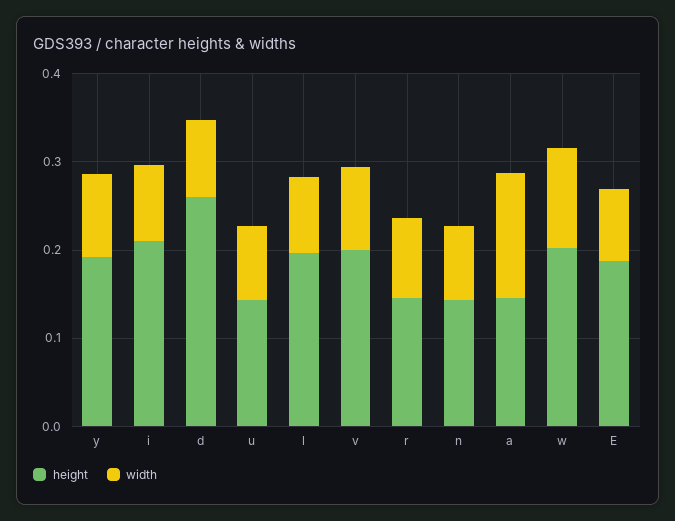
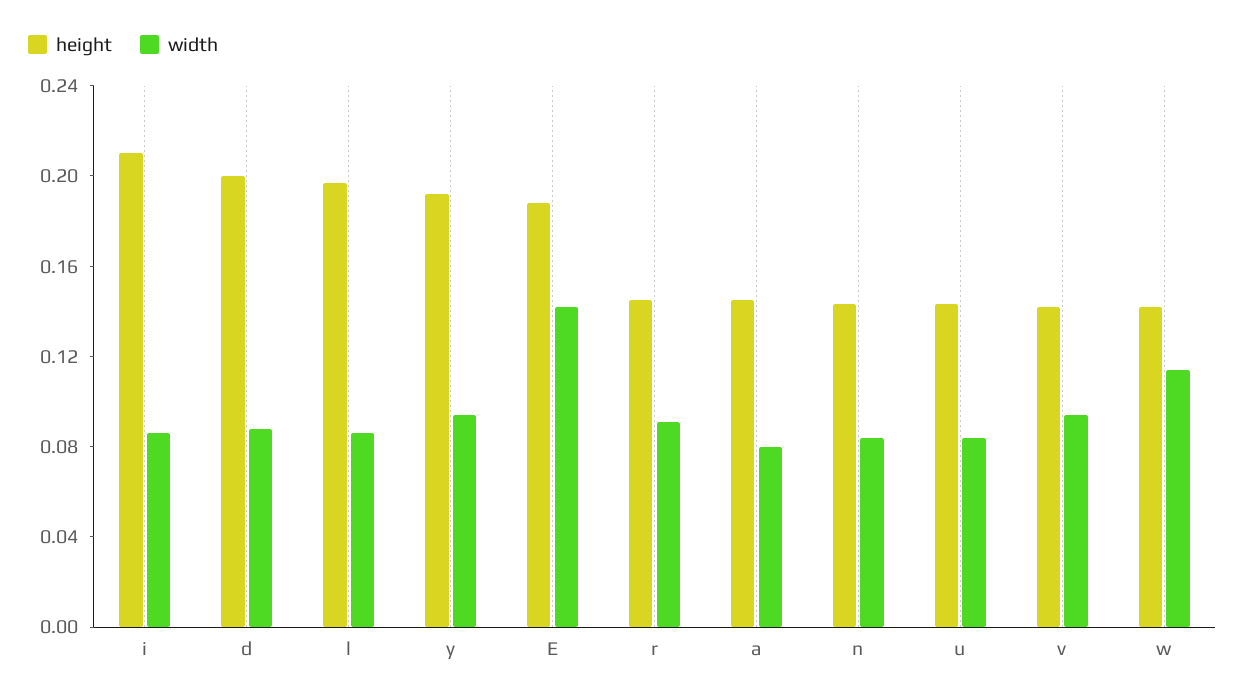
  {
    "height": {
      "y": 0.19,
      "i": 0.21,
-     "d": 0.26,
+     "d": 0.2,
      "u": 0.14,
      "l": 0.2,
-     "v": 0.2,
+     "v": 0.14,
      "r": 0.15,
      "n": 0.14,
      "a": 0.15,
-     "w": 0.2,
+     "w": 0.14,
      "E": 0.19
    },
    "width": {
      "y": 0.09,
      "i": 0.09,
      "d": 0.09,
      "u": 0.08,
      "l": 0.09,
      "v": 0.09,
      "r": 0.09,
      "n": 0.08,
-     "a": 0.14,
+     "a": 0.08,
      "w": 0.11,
-     "E": 0.08
+     "E": 0.14
    }
  }

